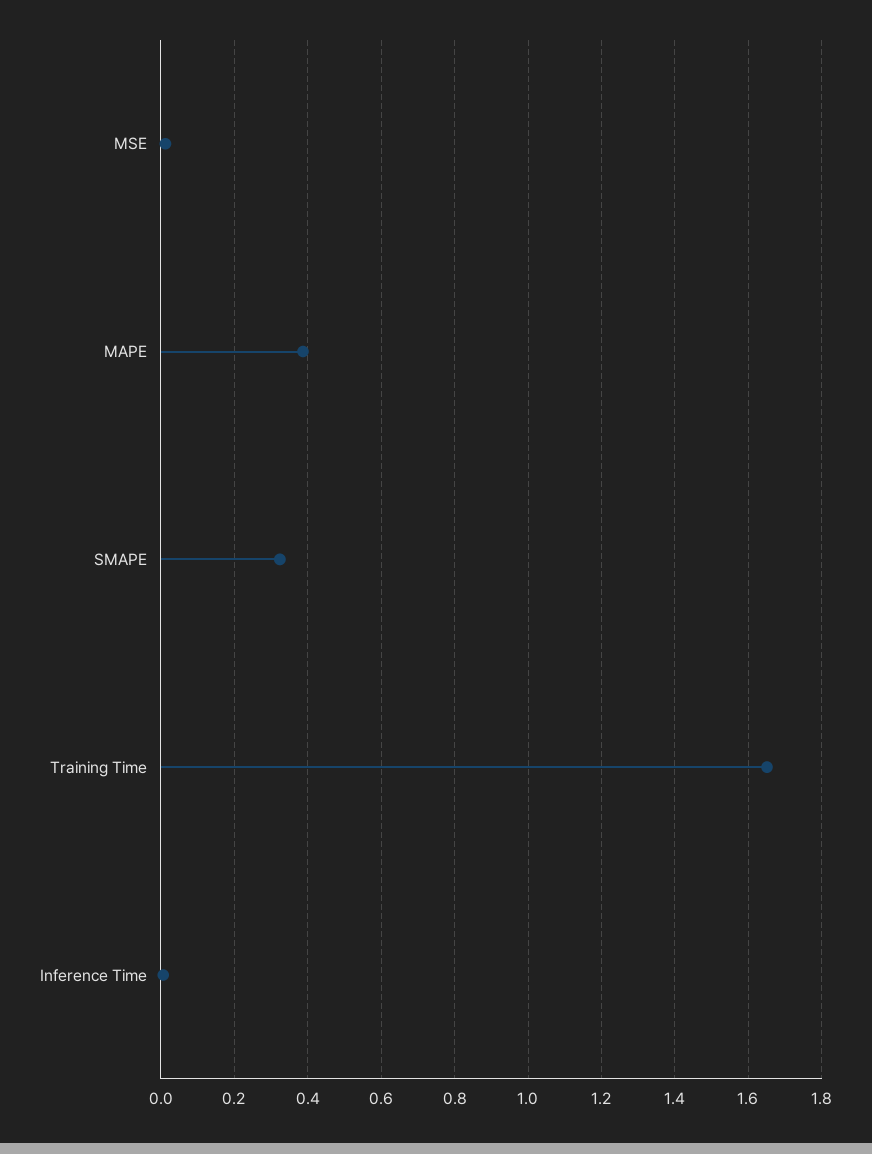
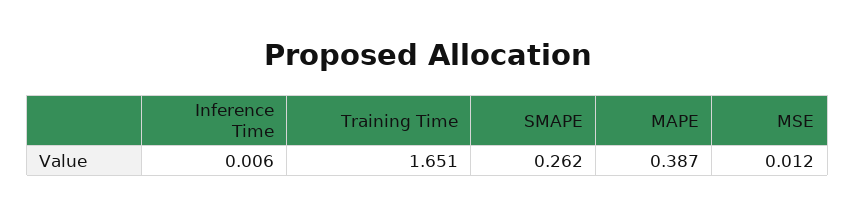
  {
    "MSE": 0.012,
    "MAPE": 0.387,
-   "SMAPE": 0.32,
+   "SMAPE": 0.262,
    "Training Time": 1.651,
    "Inference Time": 0.006
  }

